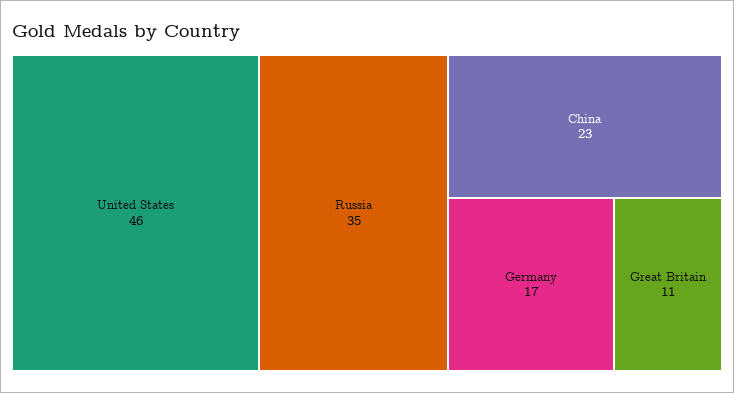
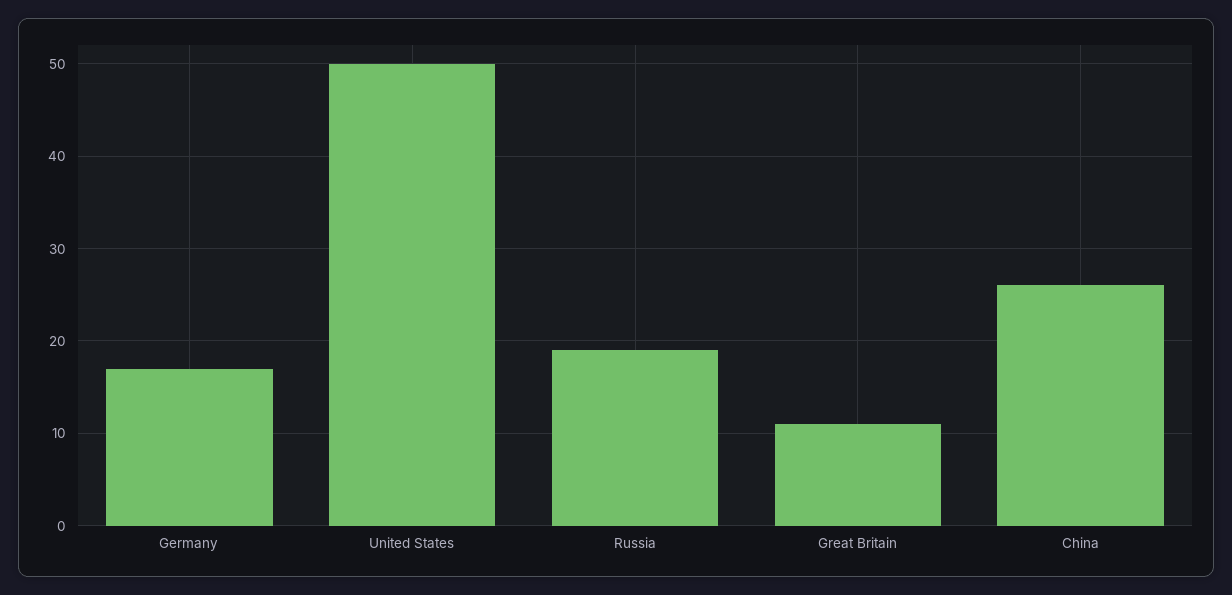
  {
-   "United States": 46,
+   "United States": 50,
-   "Russia": 35,
+   "Russia": 19,
-   "China": 23,
+   "China": 26,
    "Germany": 17,
    "Great Britain": 11
  }

